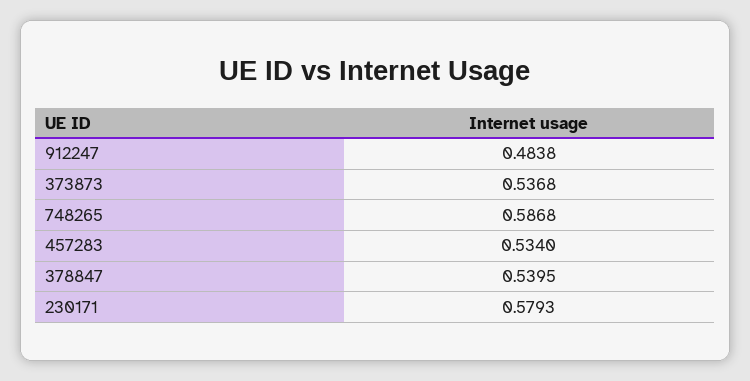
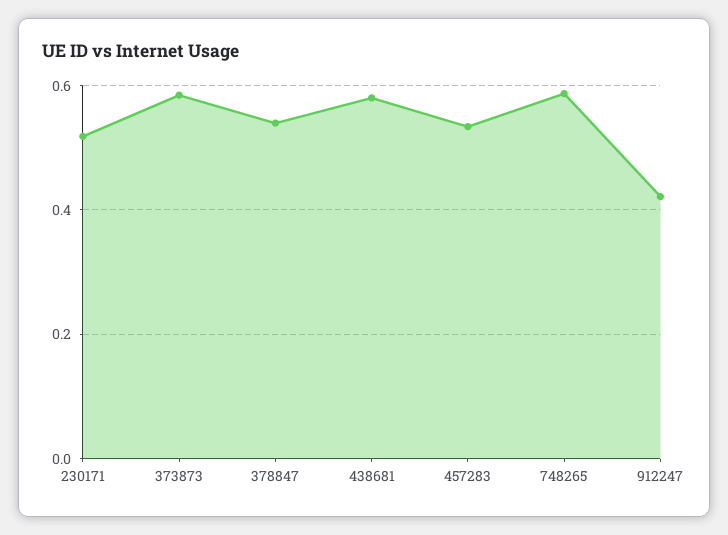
  {
-   "912247": 0.4838,
+   "912247": 0.42,
-   "373873": 0.5368,
+   "373873": 0.58,
    "748265": 0.5868,
    "457283": 0.534,
    "378847": 0.5395,
-   "230171": 0.5793
+   "230171": 0.52,
+   "438681": 0.58
  }

